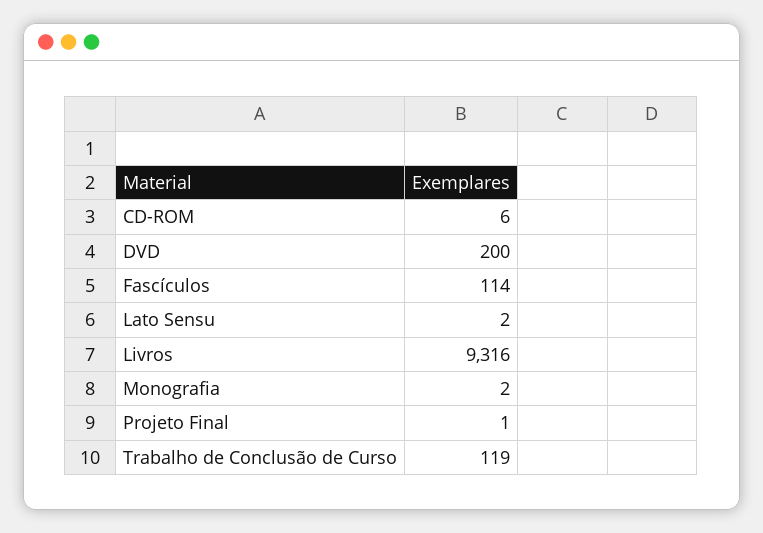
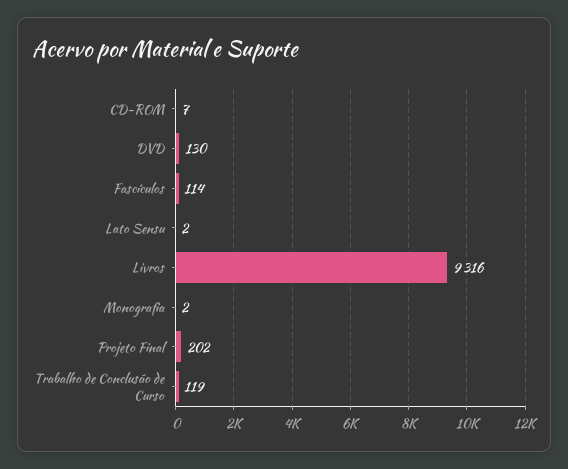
  {
-   "CD-ROM": 6,
+   "CD-ROM": 7,
-   "DVD": 200,
+   "DVD": 130,
    "Fascículos": 114,
    "Lato Sensu": 2,
    "Livros": 9316,
    "Monografia": 2,
-   "Projeto Final": 1,
+   "Projeto Final": 202,
    "Trabalho de Conclusão de Curso": 119
  }

